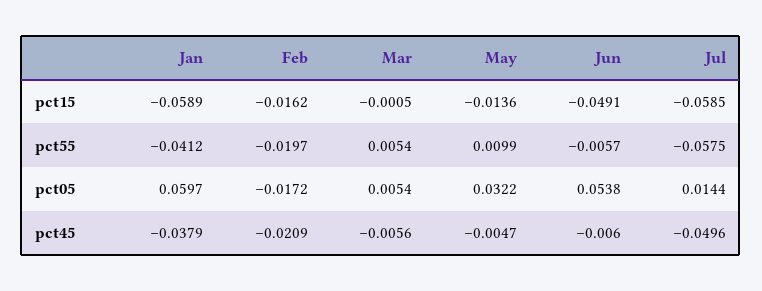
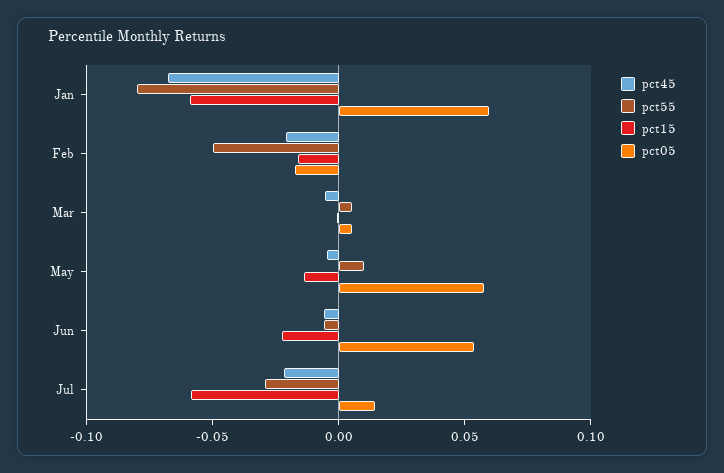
  {
    "pct15": {
      "Jan": -0.0589,
      "Feb": -0.0162,
      "Mar": -0.0005,
      "May": -0.0136,
-     "Jun": -0.0491,
+     "Jun": -0.02,
      "Jul": -0.0585
    },
    "pct55": {
-     "Jan": -0.0412,
+     "Jan": -0.08,
-     "Feb": -0.0197,
+     "Feb": -0.05,
      "Mar": 0.0054,
      "May": 0.0099,
      "Jun": -0.0057,
-     "Jul": -0.0575
+     "Jul": -0.03
    },
    "pct05": {
      "Jan": 0.0597,
      "Feb": -0.0172,
      "Mar": 0.0054,
-     "May": 0.0322,
+     "May": 0.06,
      "Jun": 0.0538,
      "Jul": 0.0144
    },
    "pct45": {
-     "Jan": -0.0379,
+     "Jan": -0.07,
      "Feb": -0.0209,
      "Mar": -0.0056,
      "May": -0.0047,
      "Jun": -0.006,
-     "Jul": -0.0496
+     "Jul": -0.02
    }
  }

